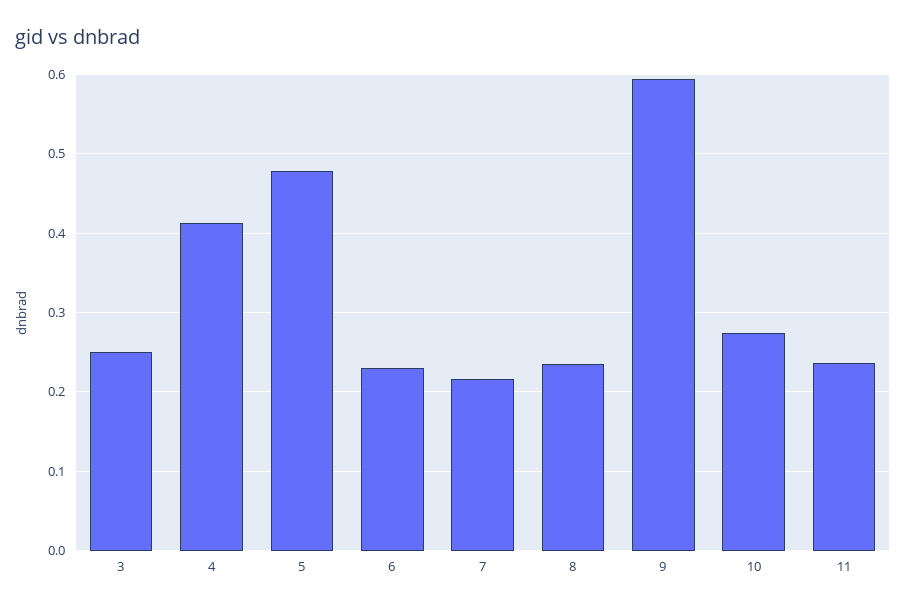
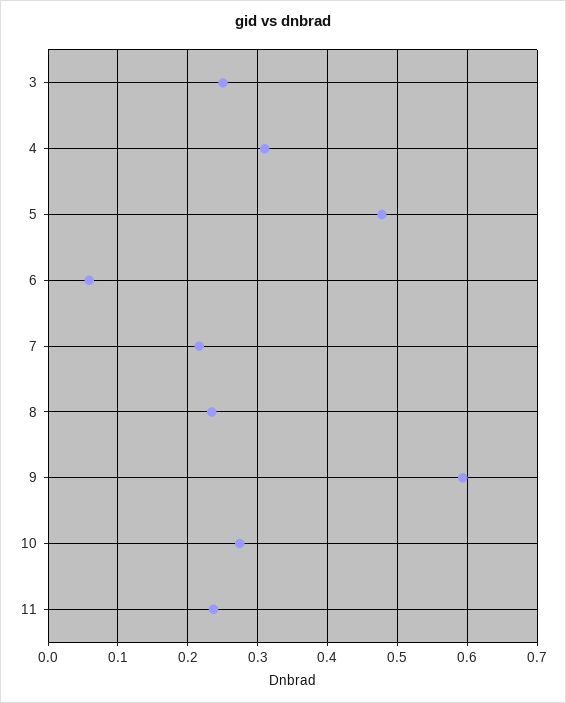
  {
    "3": 0.25,
-   "4": 0.41,
+   "4": 0.31,
    "5": 0.48,
-   "6": 0.23,
+   "6": 0.06,
    "7": 0.22,
    "8": 0.23,
    "9": 0.59,
    "10": 0.27,
    "11": 0.24
  }

